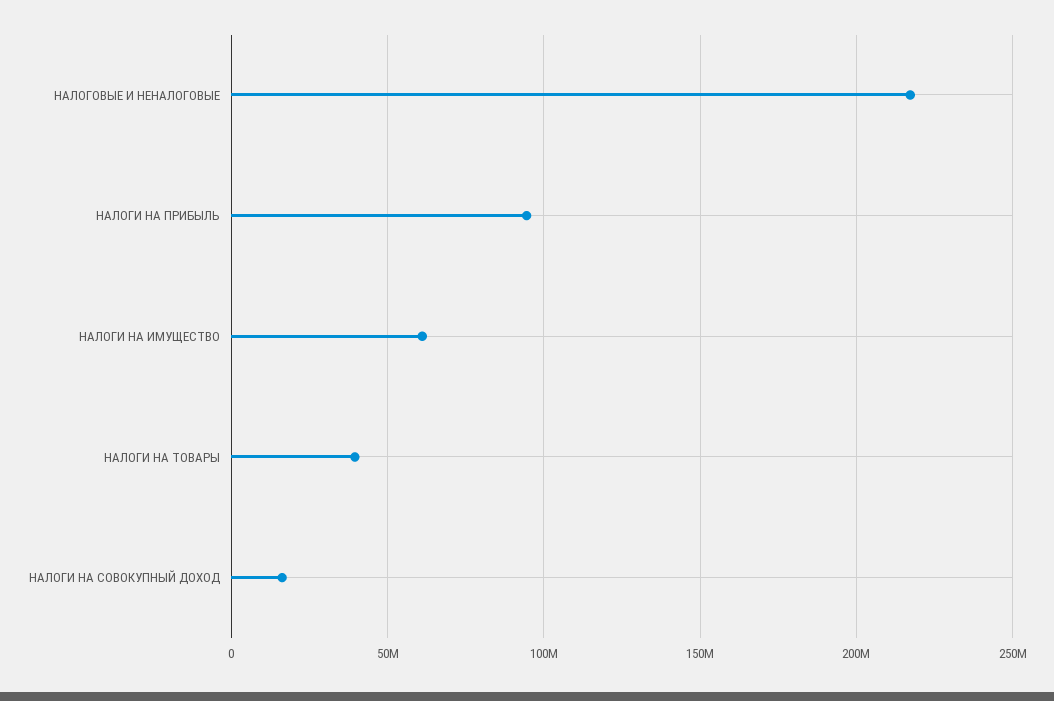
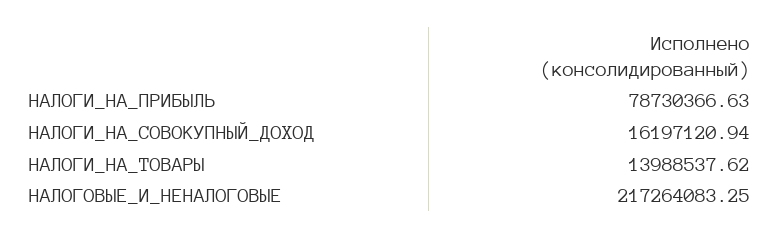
  {
    "НАЛОГОВЫЕ И НЕНАЛОГОВЫЕ": 217264083.25,
-   "НАЛОГИ НА ПРИБЫЛЬ": 95000000,
+   "НАЛОГИ НА ПРИБЫЛЬ": 78730366.63,
-   "НАЛОГИ НА ИМУЩЕСТВО": 60000000,
-   "НАЛОГИ НА ТОВАРЫ": 40000000,
+   "НАЛОГИ НА ТОВАРЫ": 13988537.62,
    "НАЛОГИ НА СОВОКУПНЫЙ ДОХОД": 16197120.94
  }

